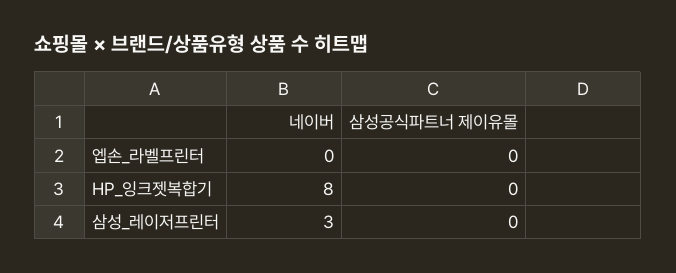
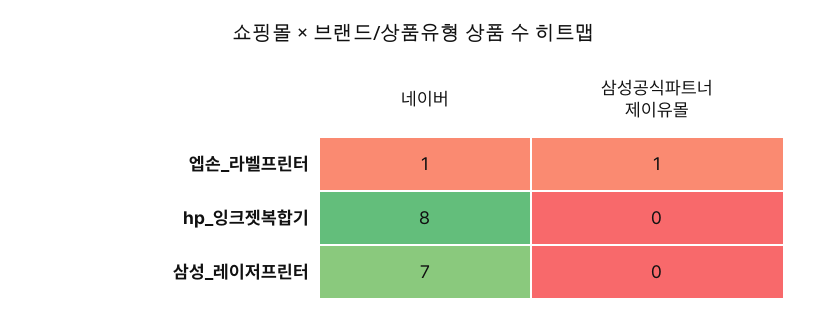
  {
    "네이버": {
-     "엡손_라벨프린터": 0,
+     "엡손_라벨프린터": 1,
      "HP_잉크젯복합기": 8,
-     "삼성_레이저프린터": 3
+     "삼성_레이저프린터": 7
    },
    "삼성공식파트너 제이유몰": {
-     "엡손_라벨프린터": 0,
+     "엡손_라벨프린터": 1,
      "HP_잉크젯복합기": 0,
      "삼성_레이저프린터": 0
    }
  }

